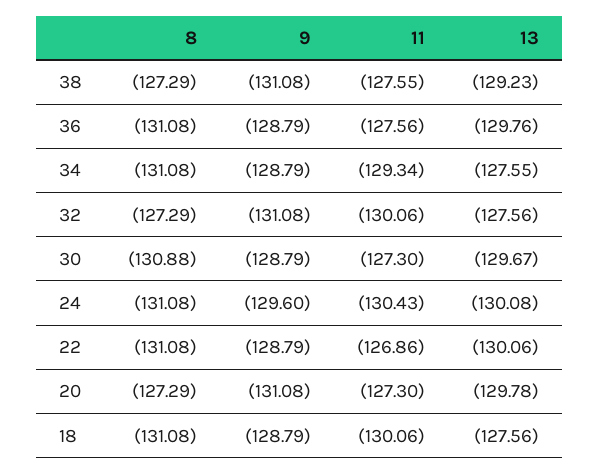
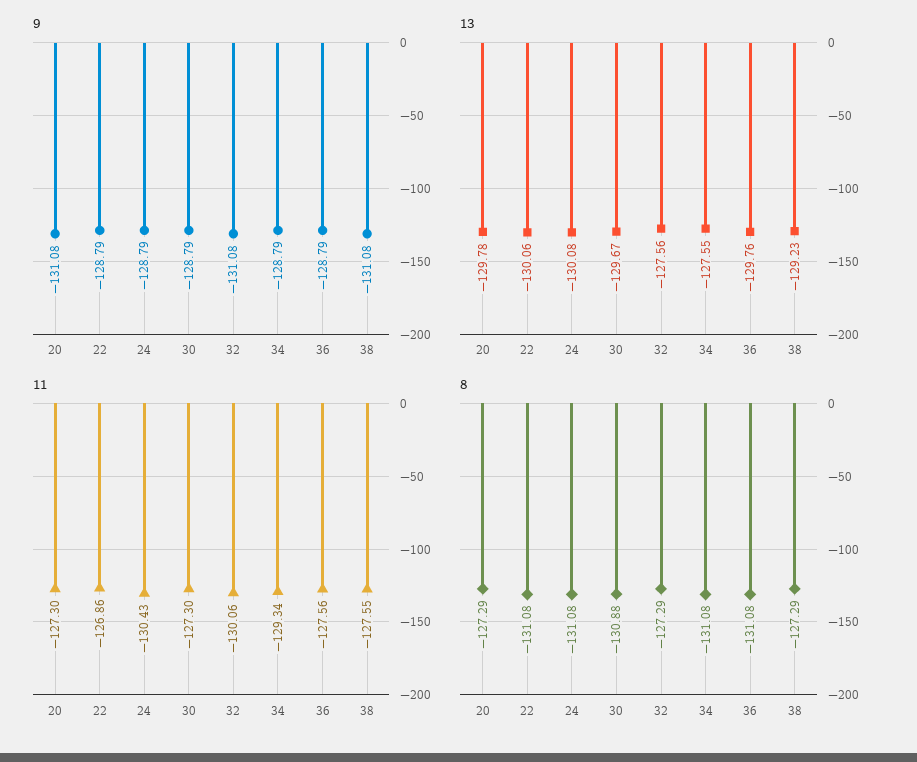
  {
    "8": {
      "38": -127.29,
      "36": -131.08,
      "34": -131.08,
      "32": -127.29,
      "30": -130.88,
      "24": -131.08,
      "22": -131.08,
-     "20": -127.29,
+     "20": -127.29
-     "18": -131.08
    },
    "9": {
      "38": -131.08,
      "36": -128.79,
      "34": -128.79,
      "32": -131.08,
      "30": -128.79,
-     "24": -129.6,
+     "24": -128.79,
      "22": -128.79,
-     "20": -131.08,
+     "20": -131.08
-     "18": -128.79
    },
    "11": {
      "38": -127.55,
      "36": -127.56,
      "34": -129.34,
      "32": -130.06,
      "30": -127.3,
      "24": -130.43,
      "22": -126.86,
-     "20": -127.3,
+     "20": -127.3
-     "18": -130.06
    },
    "13": {
      "38": -129.23,
      "36": -129.76,
      "34": -127.55,
      "32": -127.56,
      "30": -129.67,
      "24": -130.08,
      "22": -130.06,
-     "20": -129.78,
+     "20": -129.78
-     "18": -127.56
    }
  }

